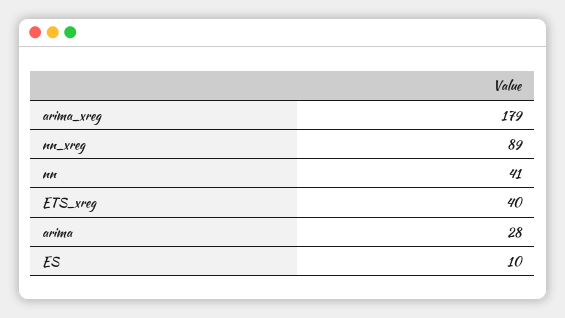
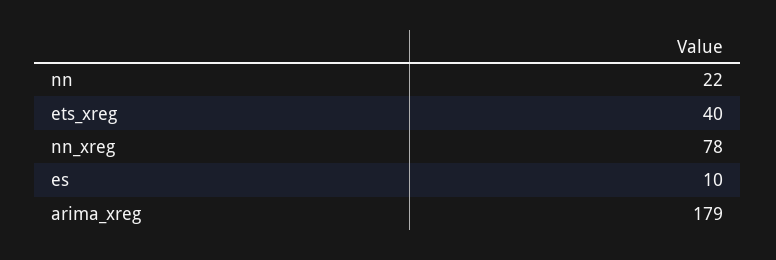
  {
    "arima_xreg": 179,
-   "nn_xreg": 89,
+   "nn_xreg": 78,
-   "nn": 41,
+   "nn": 22,
    "ETS_xreg": 40,
-   "arima": 28,
    "ES": 10
  }

